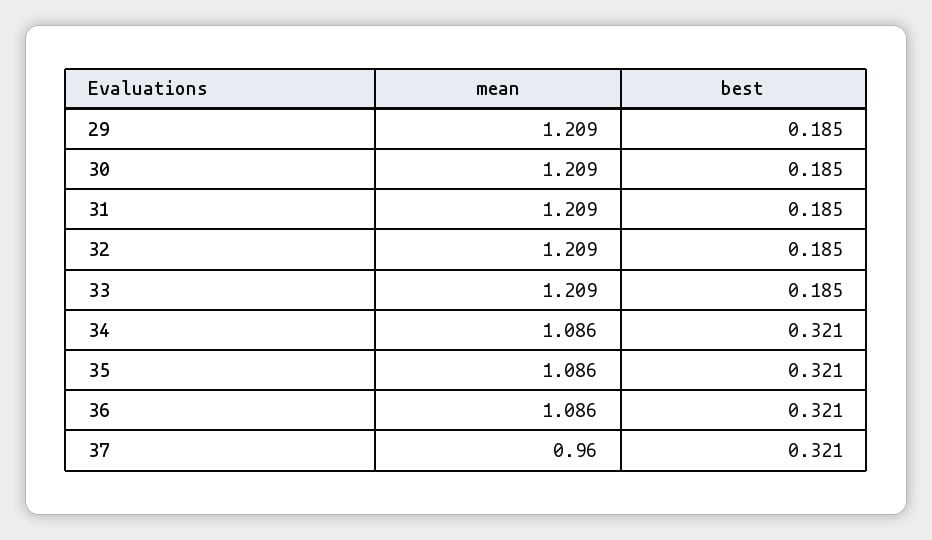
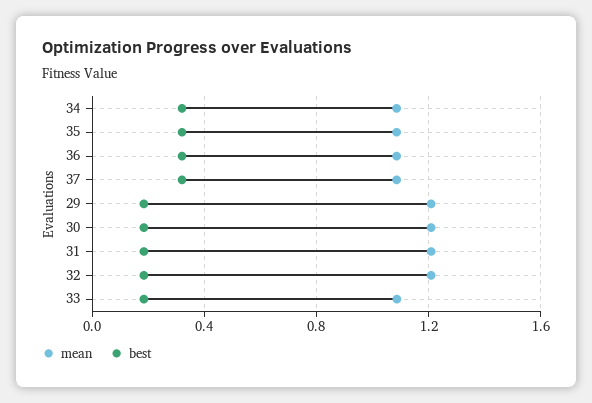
  {
    "mean": {
      "29": 1.209,
      "30": 1.209,
      "31": 1.209,
      "32": 1.209,
-     "33": 1.209,
+     "33": 1.1,
      "34": 1.086,
      "35": 1.086,
      "36": 1.086,
-     "37": 0.96
+     "37": 1.1
    },
    "best": {
      "29": 0.185,
      "30": 0.185,
      "31": 0.185,
      "32": 0.185,
      "33": 0.185,
      "34": 0.321,
      "35": 0.321,
      "36": 0.321,
      "37": 0.321
    }
  }

